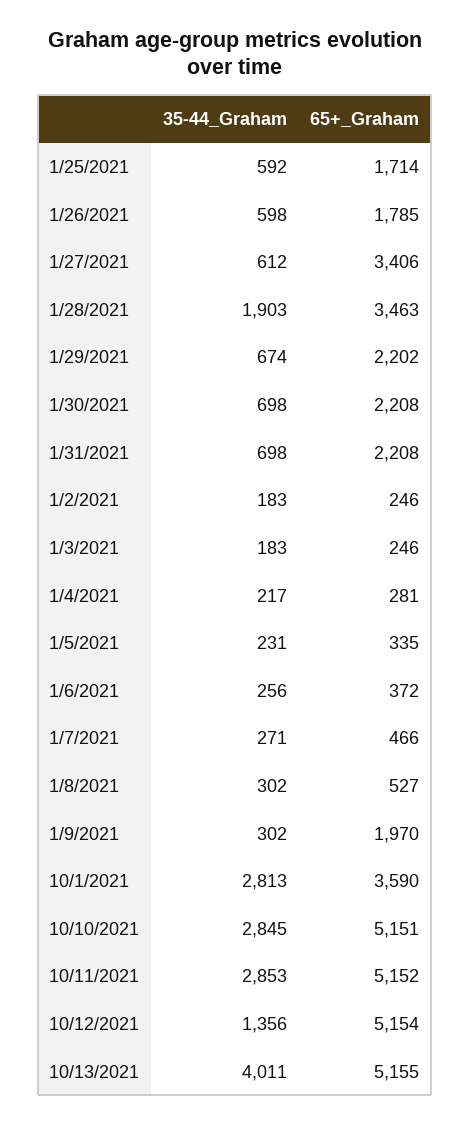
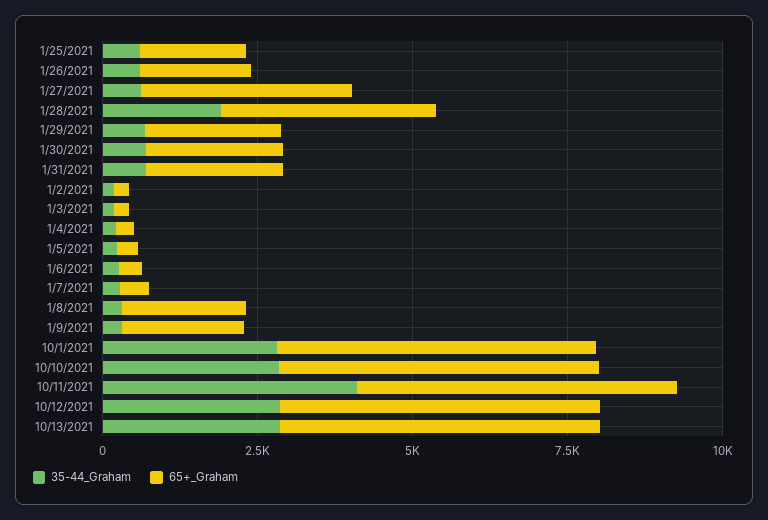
  {
    "35-44_Graham": {
      "1/25/2021": 592,
      "1/26/2021": 598,
      "1/27/2021": 612,
      "1/28/2021": 1903,
      "1/29/2021": 674,
      "1/30/2021": 698,
      "1/31/2021": 698,
      "1/2/2021": 183,
      "1/3/2021": 183,
      "1/4/2021": 217,
      "1/5/2021": 231,
      "1/6/2021": 256,
      "1/7/2021": 271,
      "1/8/2021": 302,
      "1/9/2021": 302,
      "10/1/2021": 2813,
      "10/10/2021": 2845,
-     "10/11/2021": 2853,
+     "10/11/2021": 4000,
-     "10/12/2021": 1356,
+     "10/12/2021": 3000,
-     "10/13/2021": 4011
+     "10/13/2021": 3000
    },
    "65+_Graham": {
      "1/25/2021": 1714,
      "1/26/2021": 1785,
      "1/27/2021": 3406,
      "1/28/2021": 3463,
      "1/29/2021": 2202,
      "1/30/2021": 2208,
      "1/31/2021": 2208,
      "1/2/2021": 246,
      "1/3/2021": 246,
      "1/4/2021": 281,
      "1/5/2021": 335,
      "1/6/2021": 372,
      "1/7/2021": 466,
-     "1/8/2021": 527,
+     "1/8/2021": 2000,
      "1/9/2021": 1970,
-     "10/1/2021": 3590,
+     "10/1/2021": 5000,
      "10/10/2021": 5151,
      "10/11/2021": 5152,
      "10/12/2021": 5154,
      "10/13/2021": 5155
    }
  }

